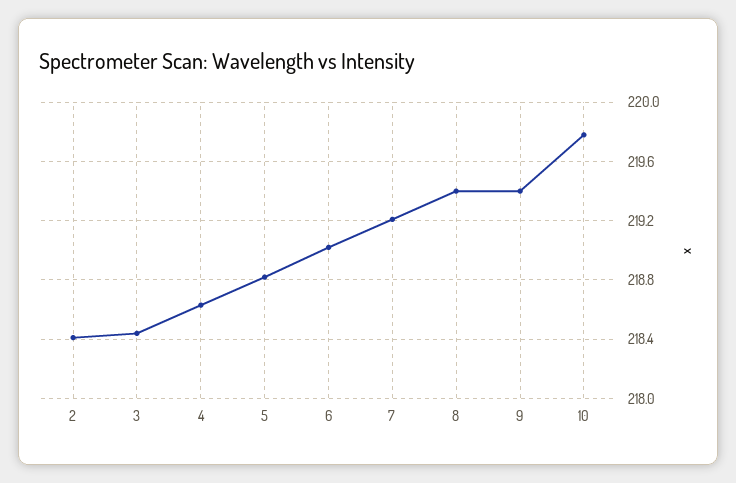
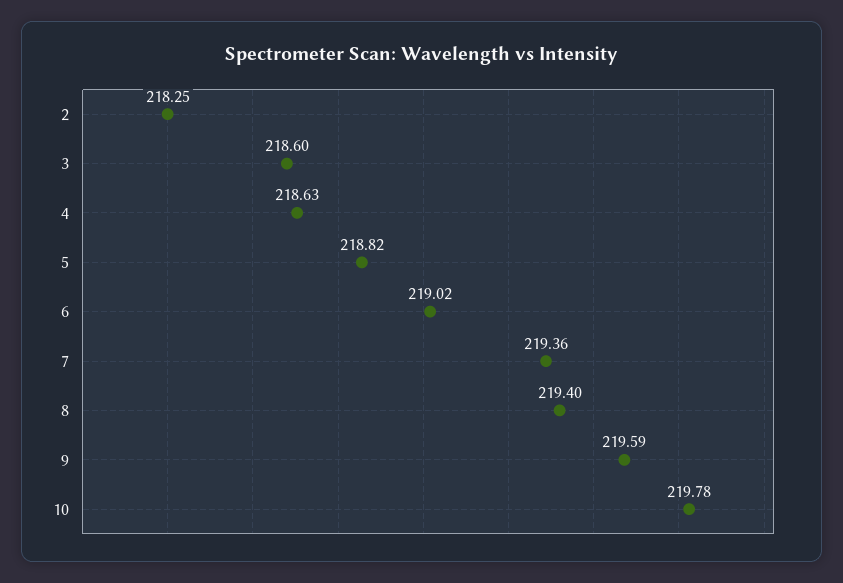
  {
-   "2": 218.4,
+   "2": 218.25,
-   "3": 218.45,
+   "3": 218.6,
    "4": 218.63,
    "5": 218.82,
    "6": 219.02,
-   "7": 219.2,
+   "7": 219.36,
    "8": 219.4,
-   "9": 219.4,
+   "9": 219.59,
    "10": 219.78
  }

